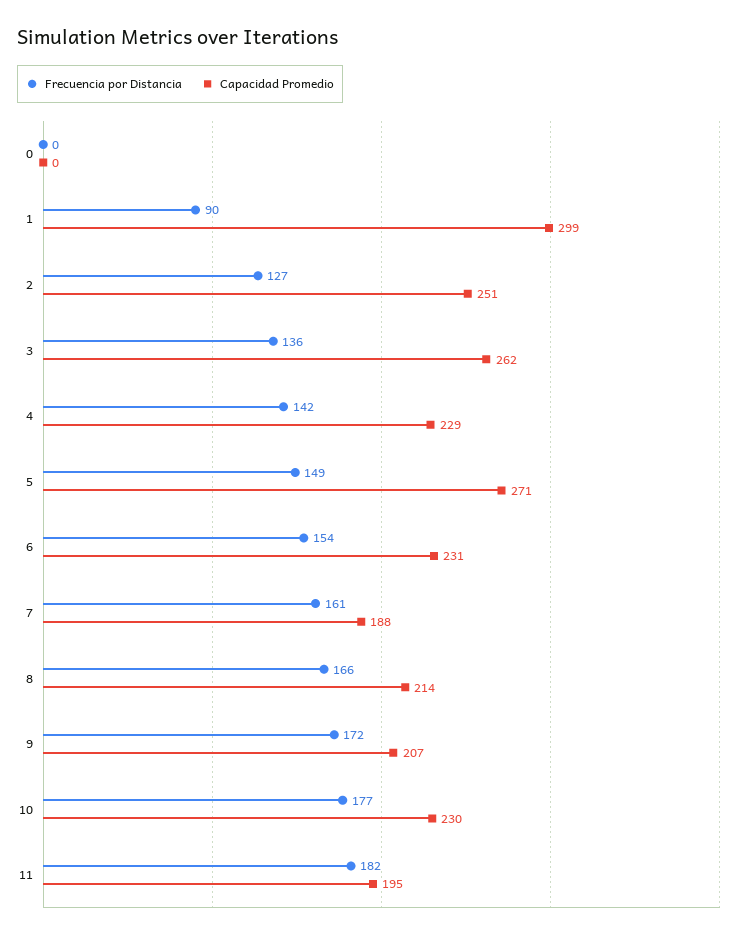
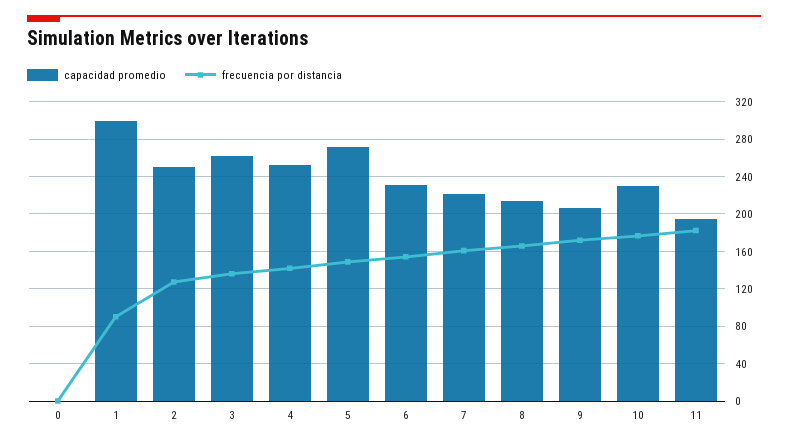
  {
    "Frecuencia por Distancia": {
      "0": 0,
      "1": 90,
      "2": 127,
      "3": 136,
      "4": 142,
      "5": 149,
      "6": 154,
      "7": 161,
      "8": 166,
      "9": 172,
      "10": 177,
      "11": 182
    },
    "Capacidad Promedio": {
      "0": 0,
      "1": 299,
      "2": 251,
      "3": 262,
-     "4": 229,
+     "4": 250,
      "5": 271,
      "6": 231,
-     "7": 188,
+     "7": 220,
      "8": 214,
      "9": 207,
      "10": 230,
      "11": 195
    }
  }

